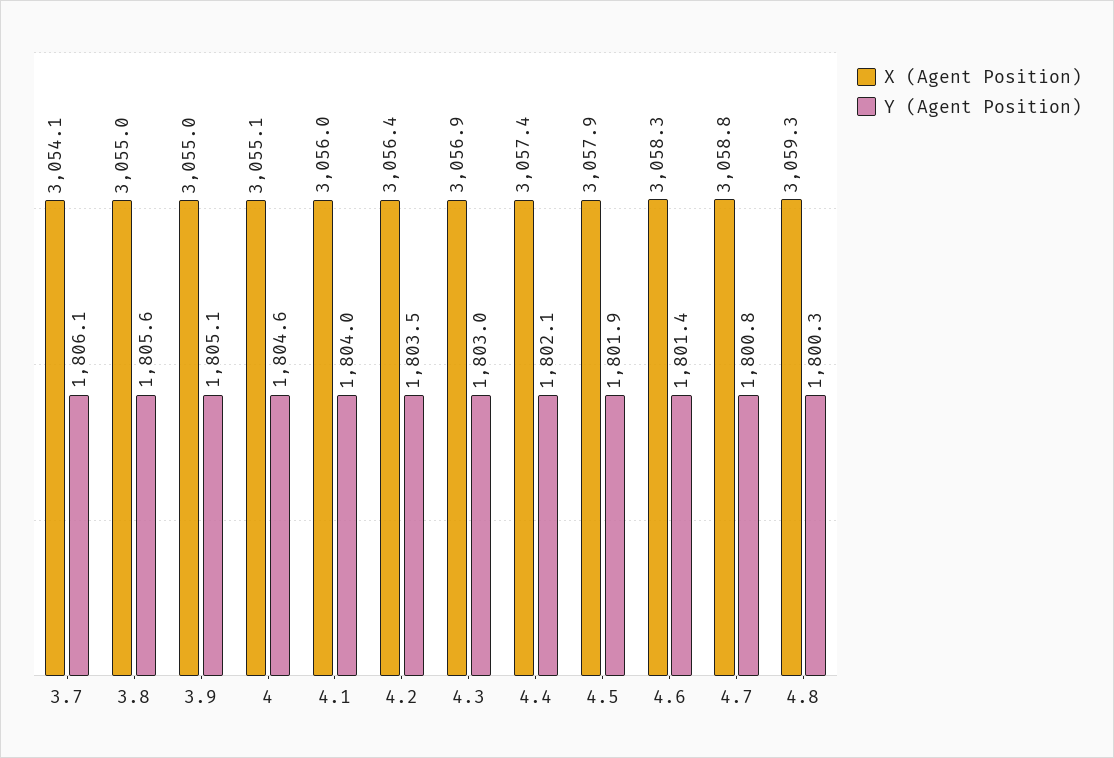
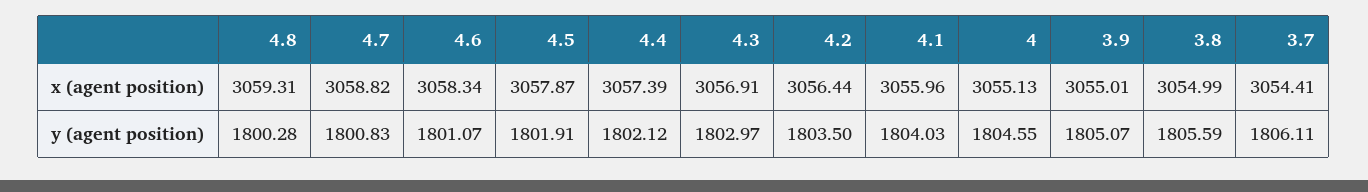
  {
    "X (Agent Position)": {
-     "3.7": 3054.1,
+     "3.7": 3054.41,
      "3.8": 3054.99,
      "3.9": 3055.01,
      "4": 3055.13,
      "4.1": 3055.96,
      "4.2": 3056.44,
      "4.3": 3056.91,
      "4.4": 3057.39,
      "4.5": 3057.87,
      "4.6": 3058.34,
      "4.7": 3058.82,
      "4.8": 3059.31
    },
    "Y (Agent Position)": {
      "3.7": 1806.11,
      "3.8": 1805.59,
      "3.9": 1805.07,
      "4": 1804.55,
      "4.1": 1804.03,
      "4.2": 1803.5,
      "4.3": 1802.97,
      "4.4": 1802.12,
      "4.5": 1801.91,
-     "4.6": 1801.4,
+     "4.6": 1801.07,
      "4.7": 1800.83,
      "4.8": 1800.28
    }
  }

